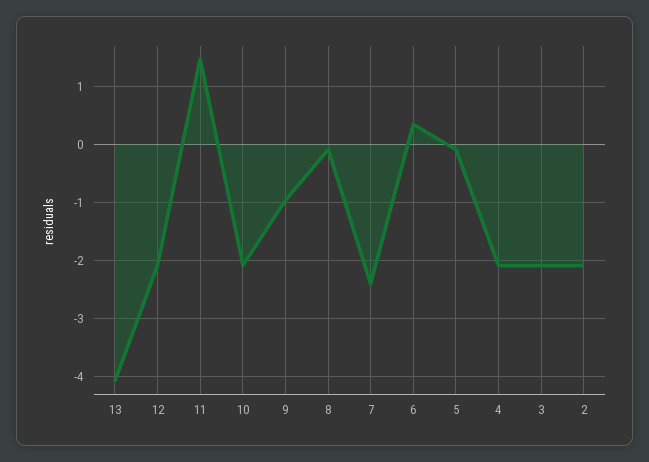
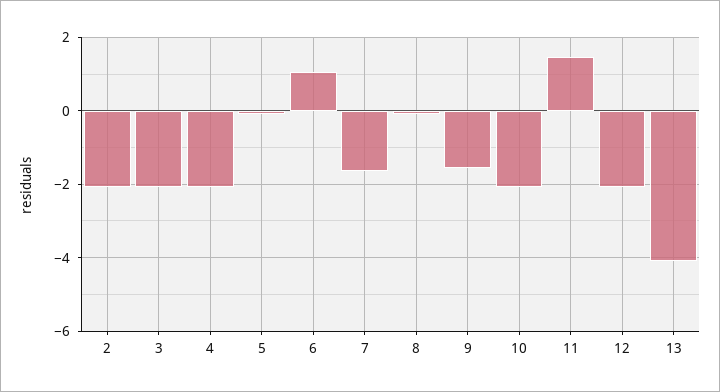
  {
    "13": -4,
    "12": -2,
    "11": 1.4,
    "10": -2,
-   "9": -1,
+   "9": -1.6,
    "8": 0,
-   "7": -2.4,
+   "7": -1.6,
-   "6": 0.4,
+   "6": 1,
    "5": 0,
    "4": -2,
    "3": -2,
    "2": -2
  }

